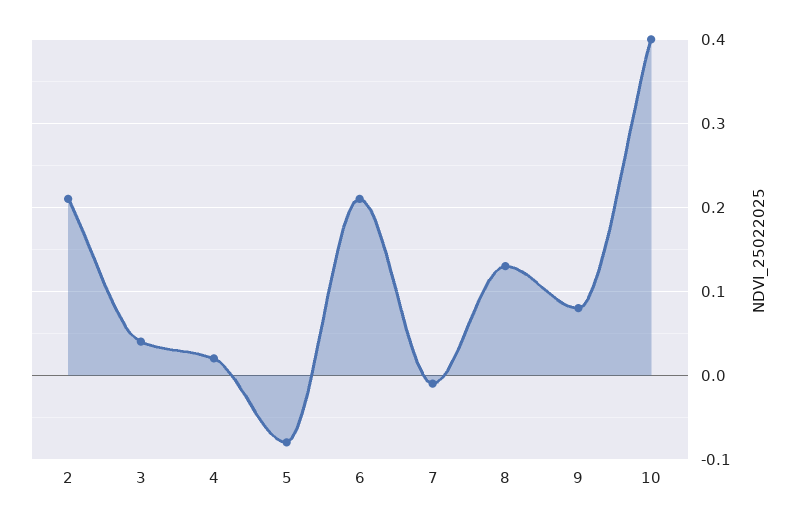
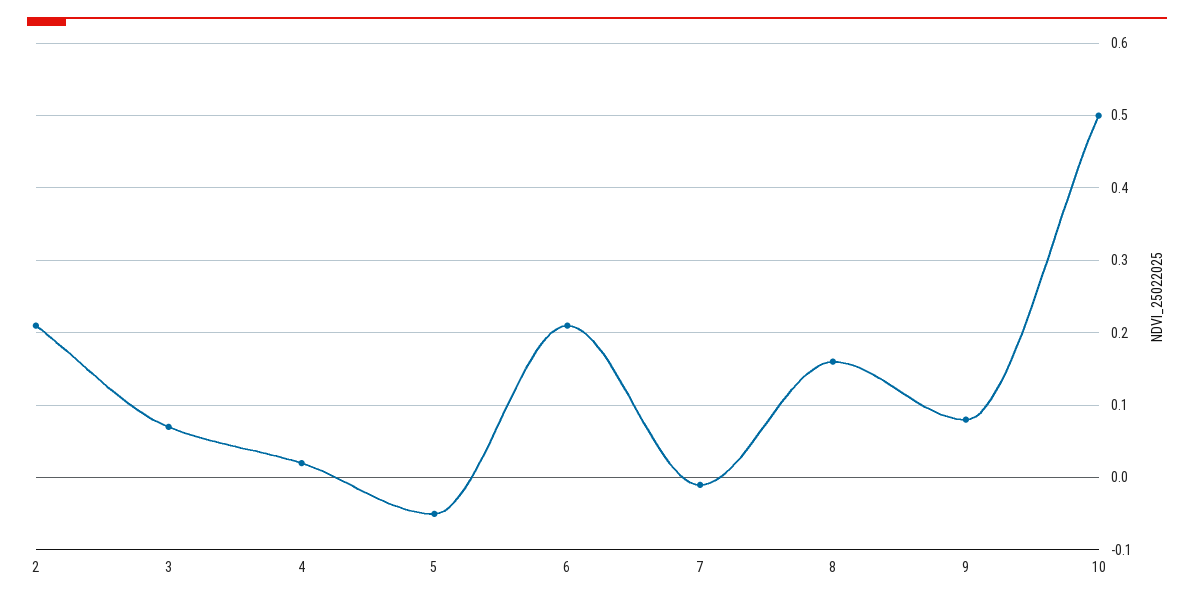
  {
    "2": 0.21,
-   "3": 0.04,
+   "3": 0.07,
    "4": 0.02,
-   "5": -0.08,
+   "5": -0.05,
    "6": 0.21,
    "7": -0.01,
-   "8": 0.13,
+   "8": 0.16,
    "9": 0.08,
-   "10": 0.4
+   "10": 0.5
  }

